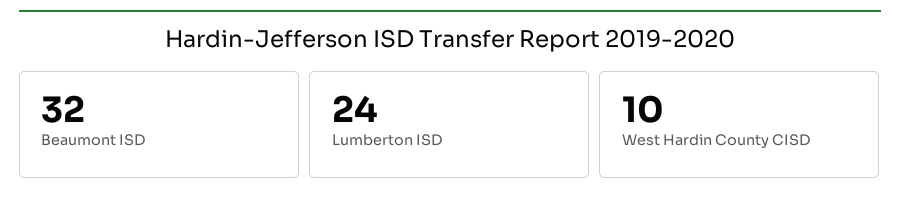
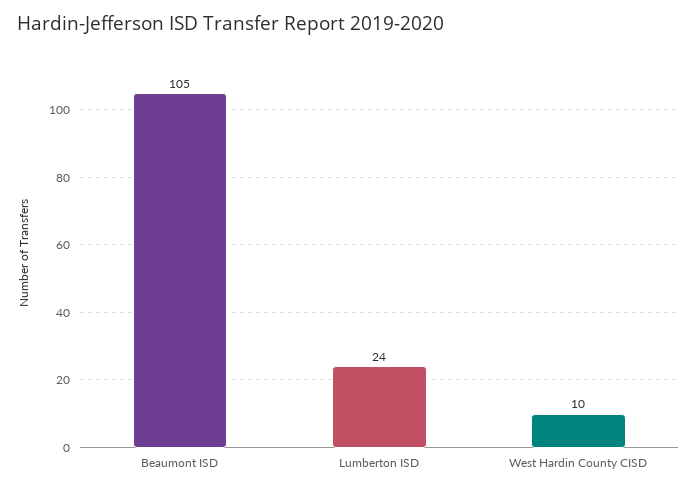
  {
-   "Beaumont ISD": 32,
+   "Beaumont ISD": 105,
    "Lumberton ISD": 24,
    "West Hardin County CISD": 10
  }

